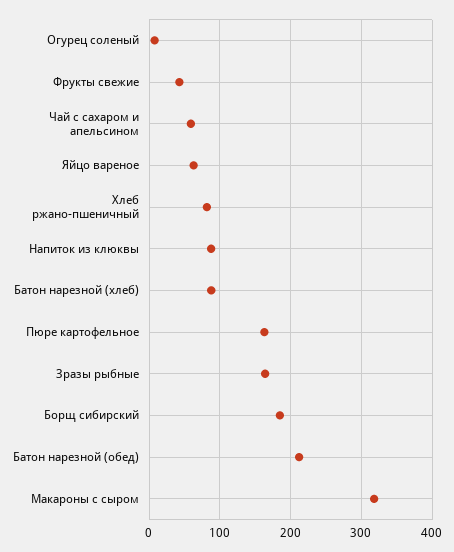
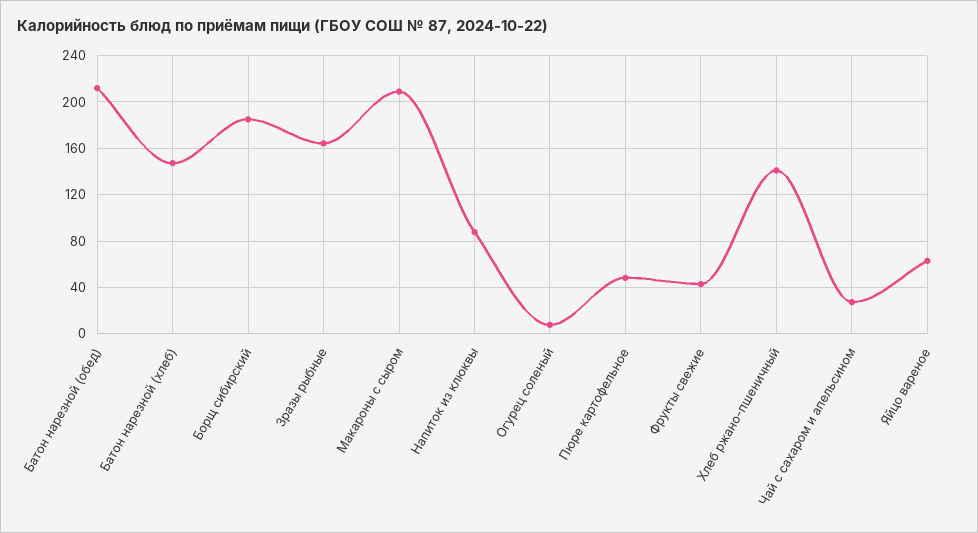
  {
    "Огурец соленый": 10,
    "Фрукты свежие": 40,
-   "Чай с сахаром и апельсином": 60,
+   "Чай с сахаром и апельсином": 30,
    "Яйцо вареное": 60,
-   "Хлеб ржано-пшеничный": 80,
+   "Хлеб ржано-пшеничный": 140,
    "Напиток из клюквы": 90,
-   "Батон нарезной (хлеб)": 90,
+   "Батон нарезной (хлеб)": 150,
-   "Пюре картофельное": 160,
+   "Пюре картофельное": 50,
    "Зразы рыбные": 160,
    "Борщ сибирский": 190,
    "Батон нарезной (обед)": 210,
-   "Макароны с сыром": 320
+   "Макароны с сыром": 210
  }

